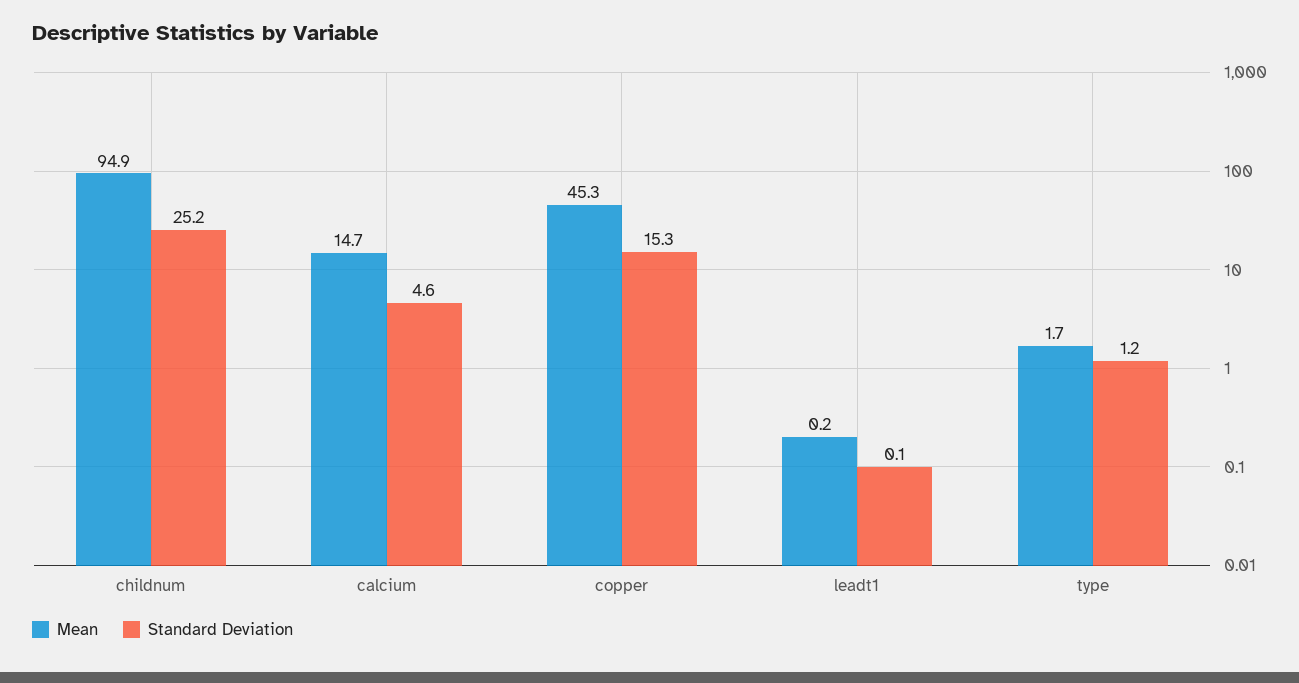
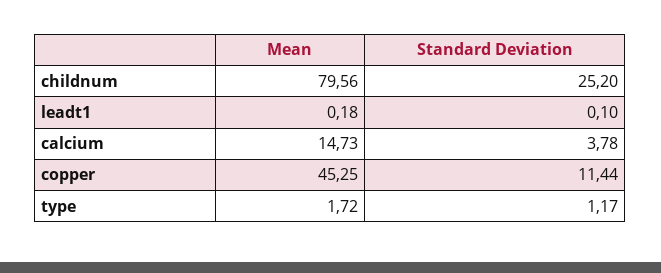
  {
    "Mean": {
-     "childnum": 94.9,
+     "childnum": 79.56,
      "calcium": 14.73,
      "copper": 45.25,
      "leadt1": 0.18,
      "type": 1.72
    },
    "Standard Deviation": {
      "childnum": 25.2,
-     "calcium": 4.6,
+     "calcium": 3.78,
-     "copper": 15.3,
+     "copper": 11.44,
      "leadt1": 0.1,
      "type": 1.17
    }
  }

